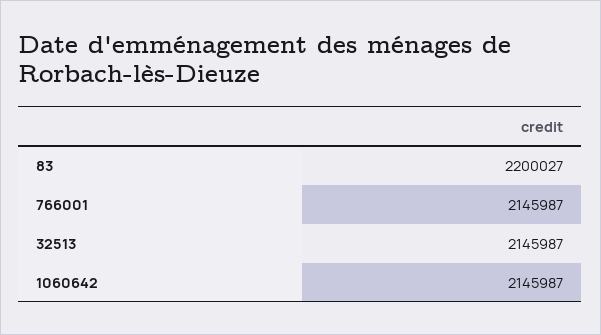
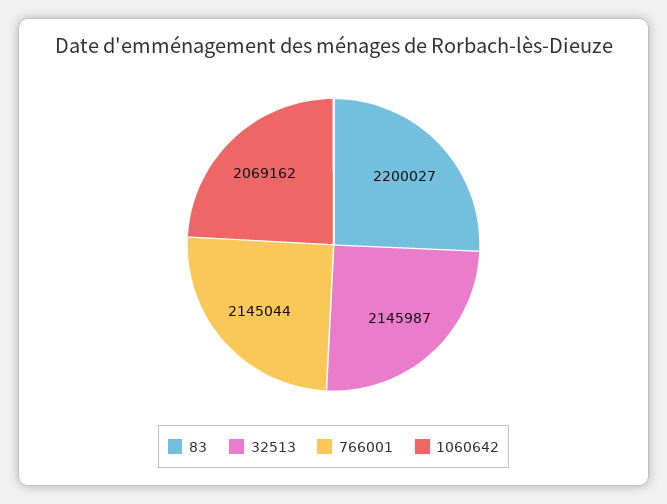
  {
    "83": 2200027,
-   "766001": 2145987,
+   "766001": 2145044,
    "32513": 2145987,
-   "1060642": 2145987
+   "1060642": 2069162
  }

